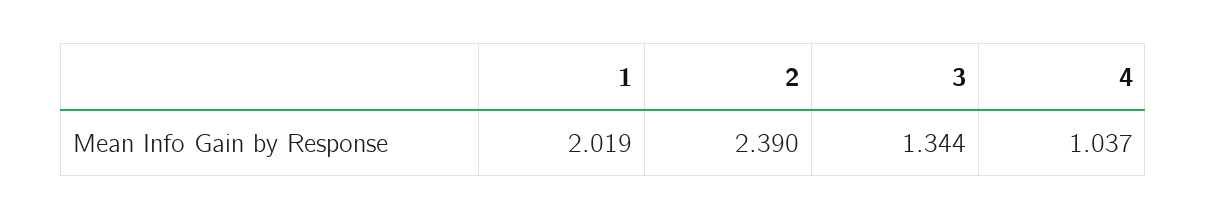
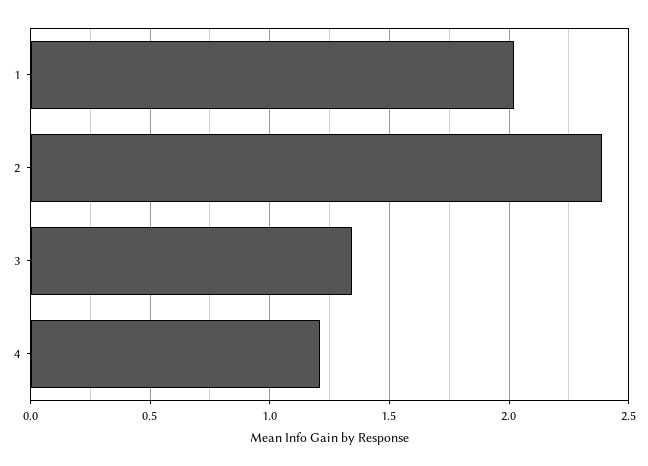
  {
    "1": 2.019,
    "2": 2.39,
    "3": 1.344,
-   "4": 1.037
+   "4": 1.2
  }

